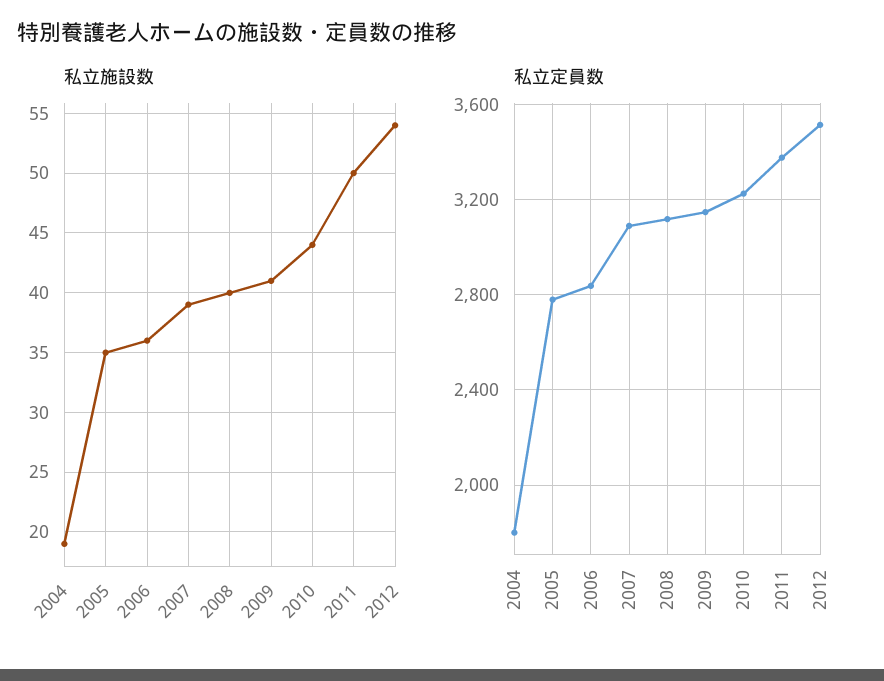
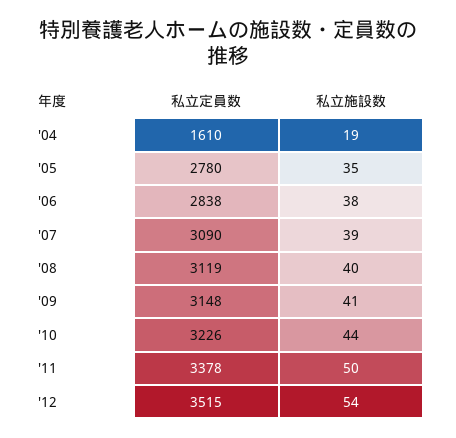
  {
    "私立施設数": {
      "2004": 19,
      "2005": 35,
-     "2006": 36,
+     "2006": 38,
      "2007": 39,
      "2008": 40,
      "2009": 41,
      "2010": 44,
      "2011": 50,
      "2012": 54
    },
    "私立定員数": {
-     "2004": 1800,
+     "2004": 1610,
      "2005": 2780,
      "2006": 2838,
      "2007": 3090,
      "2008": 3119,
      "2009": 3148,
      "2010": 3226,
      "2011": 3378,
      "2012": 3515
    }
  }

